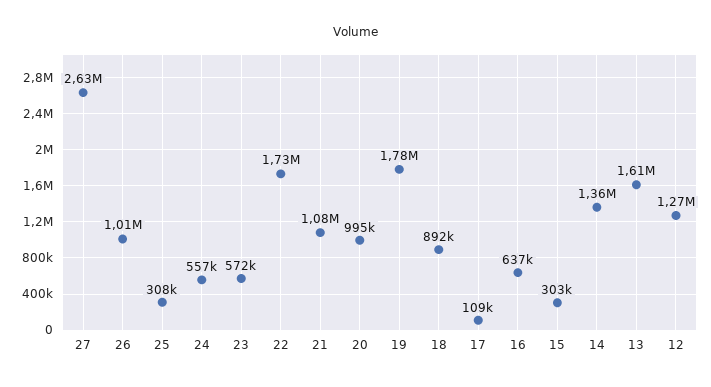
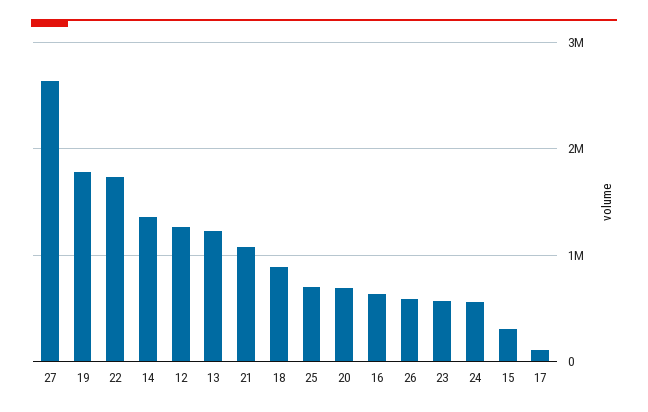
  {
    "27": 2630000,
-   "26": 1010000,
+   "26": 600000,
-   "25": 308000,
+   "25": 700000,
    "24": 557000,
    "23": 572000,
    "22": 1730000,
    "21": 1080000,
-   "20": 995000,
+   "20": 700000,
    "19": 1780000,
    "18": 892000,
    "17": 109000,
    "16": 637000,
    "15": 303000,
    "14": 1360000,
-   "13": 1610000,
+   "13": 1200000,
    "12": 1270000
  }

